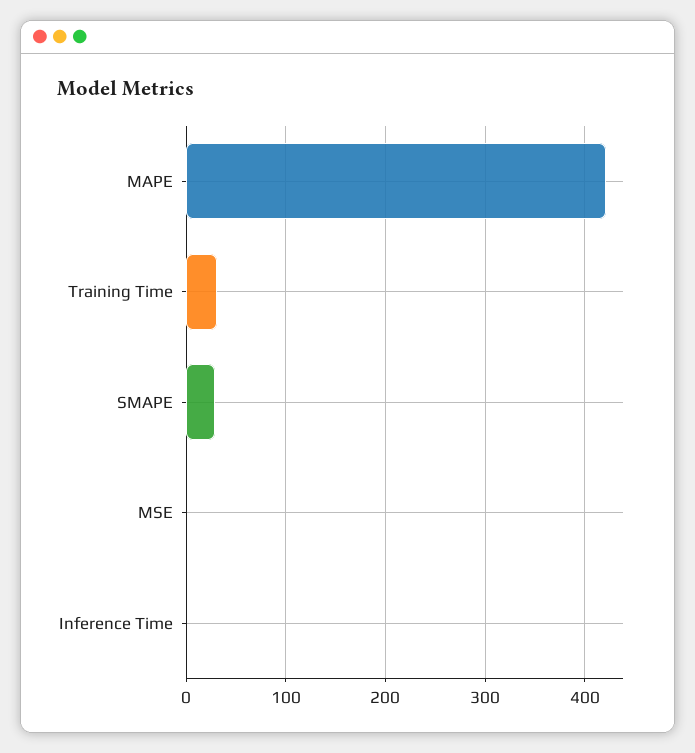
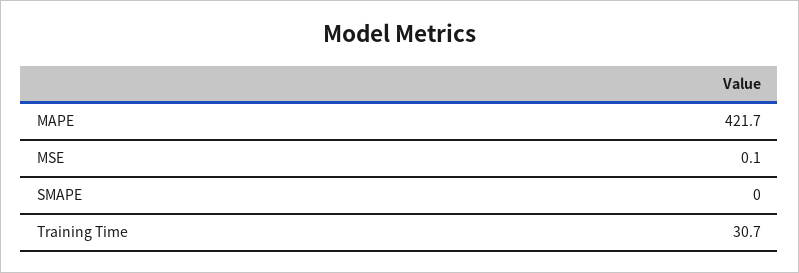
  {
    "MAPE": 421.7,
    "Training Time": 30.7,
-   "SMAPE": 30,
+   "SMAPE": 0,
-   "MSE": 0.1,
+   "MSE": 0.1
-   "Inference Time": 0
  }

